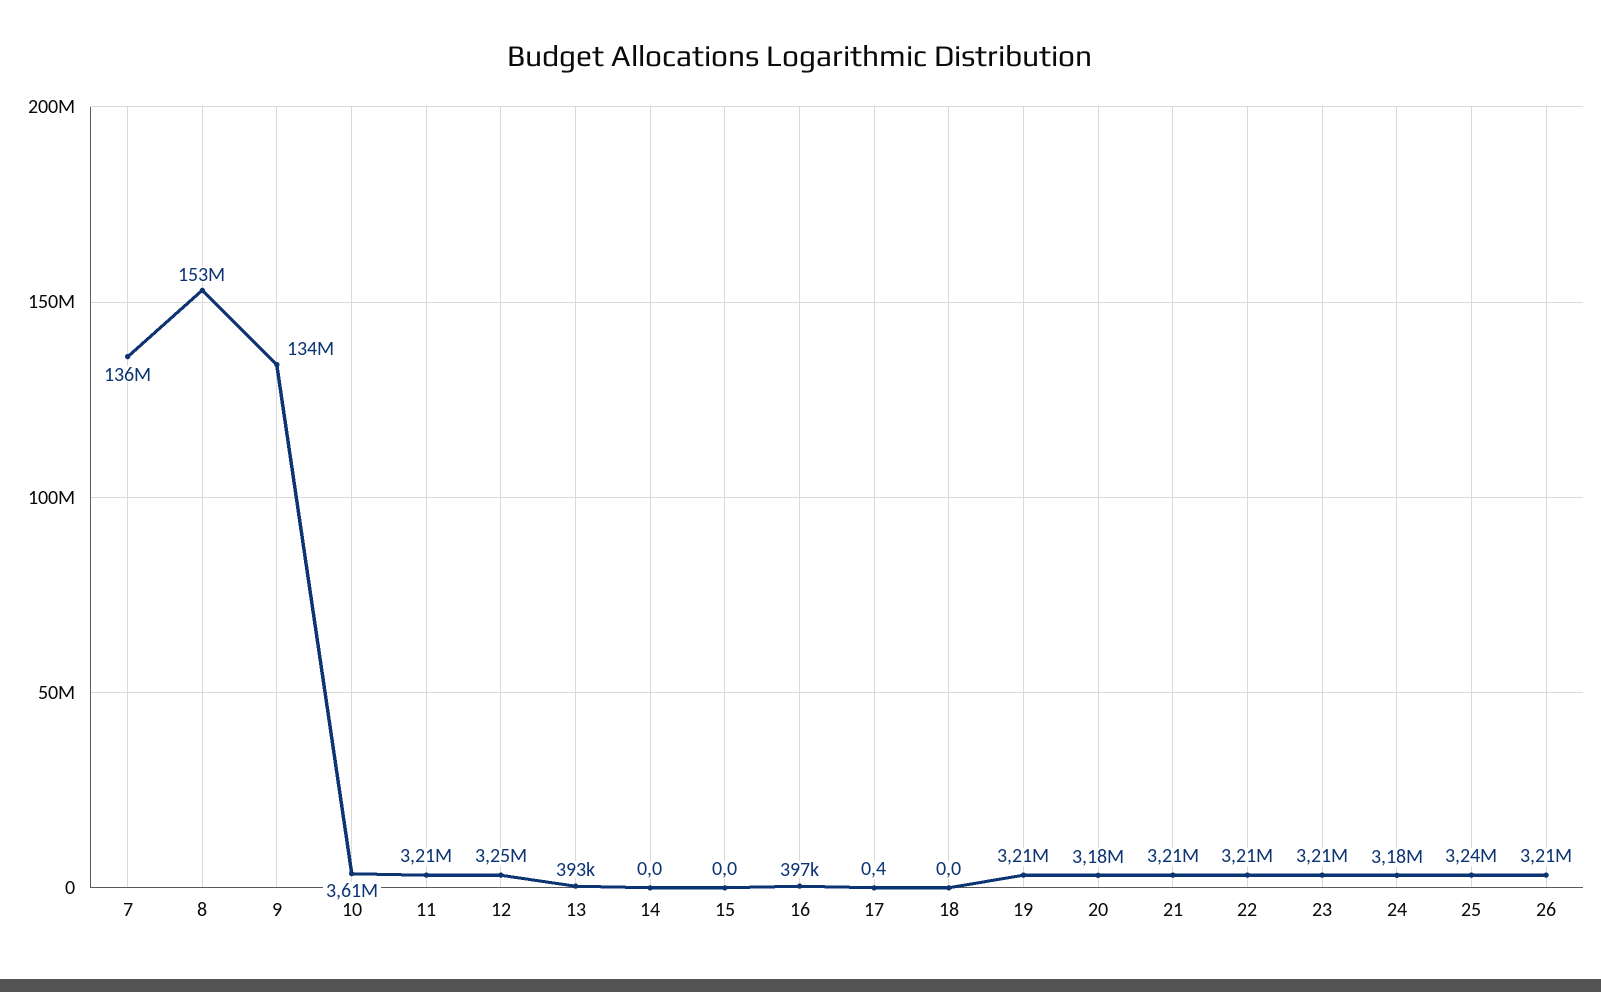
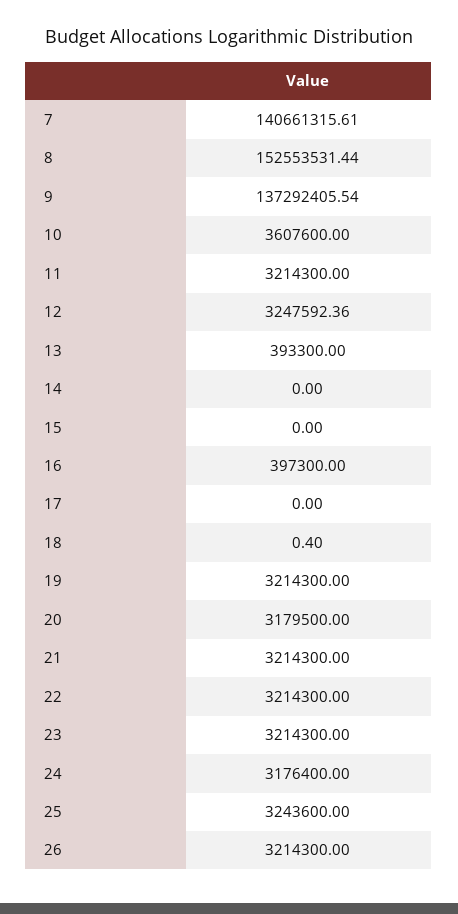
  {
-   "7": 136000000,
+   "7": 140661315.61,
    "8": 152553531.44,
-   "9": 134000000,
+   "9": 137292405.54,
    "10": 3607600,
    "11": 3214300,
    "12": 3247592.36,
    "13": 393300,
    "14": 0,
    "15": 0,
    "16": 397300,
-   "17": 0.4,
+   "17": 0,
-   "18": 0,
+   "18": 0.4,
    "19": 3214300,
    "20": 3179500,
    "21": 3214300,
    "22": 3214300,
    "23": 3214300,
    "24": 3176400,
    "25": 3243600,
    "26": 3214300
  }

